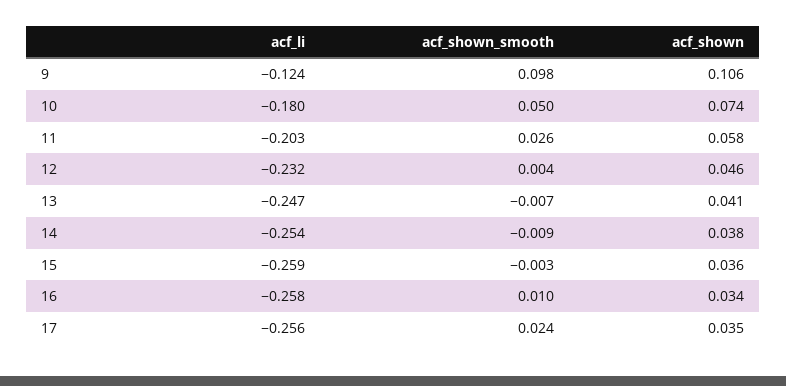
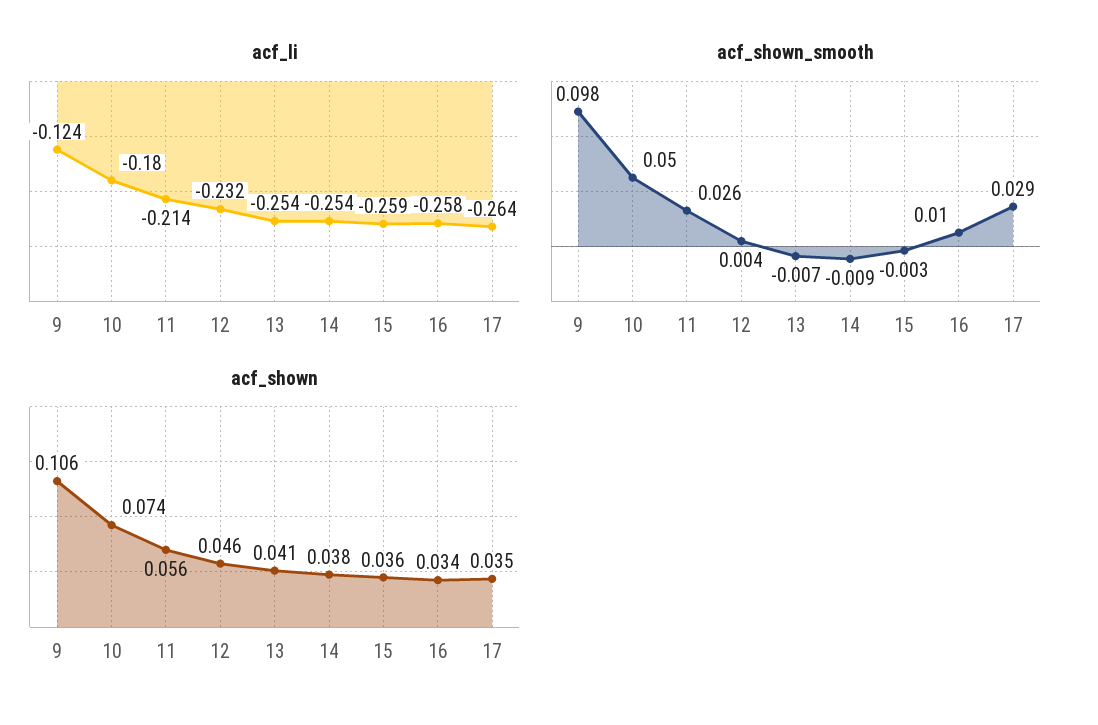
  {
    "acf_li": {
      "9": -0.124,
      "10": -0.18,
-     "11": -0.203,
+     "11": -0.214,
      "12": -0.232,
-     "13": -0.247,
+     "13": -0.254,
      "14": -0.254,
      "15": -0.259,
      "16": -0.258,
-     "17": -0.256
+     "17": -0.264
    },
    "acf_shown_smooth": {
      "9": 0.098,
      "10": 0.05,
      "11": 0.026,
      "12": 0.004,
      "13": -0.007,
      "14": -0.009,
      "15": -0.003,
      "16": 0.01,
-     "17": 0.024
+     "17": 0.029
    },
    "acf_shown": {
      "9": 0.106,
      "10": 0.074,
-     "11": 0.058,
+     "11": 0.056,
      "12": 0.046,
      "13": 0.041,
      "14": 0.038,
      "15": 0.036,
      "16": 0.034,
      "17": 0.035
    }
  }

